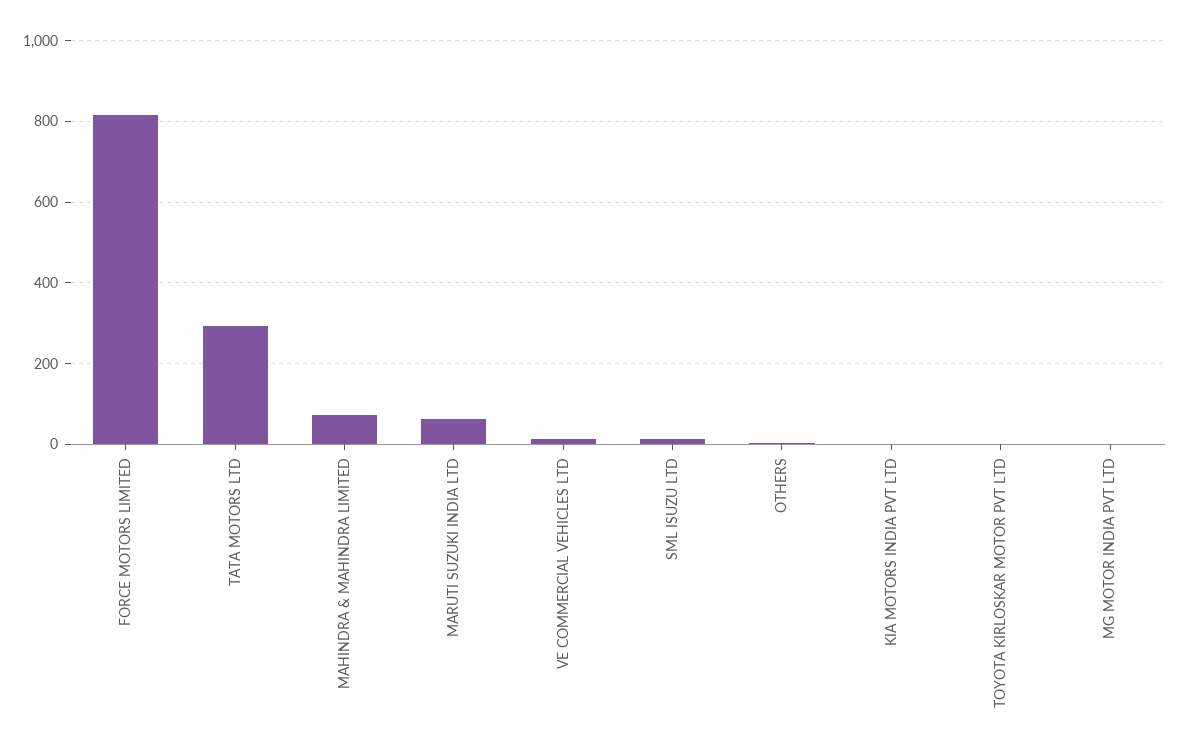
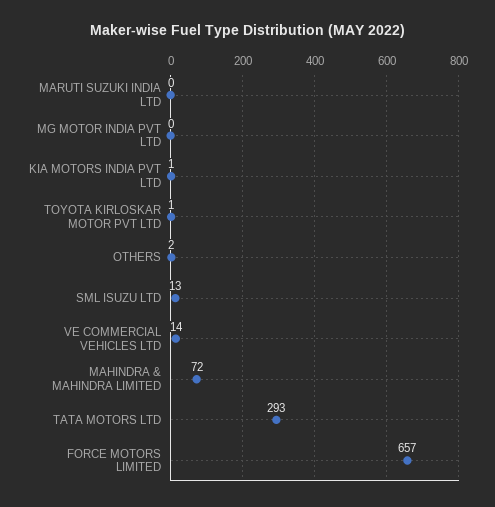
  {
-   "FORCE MOTORS LIMITED": 820,
+   "FORCE MOTORS LIMITED": 657,
    "TATA MOTORS LTD": 293,
    "MAHINDRA & MAHINDRA LIMITED": 72,
-   "MARUTI SUZUKI INDIA LTD": 60,
+   "MARUTI SUZUKI INDIA LTD": 0,
    "VE COMMERCIAL VEHICLES LTD": 14,
    "SML ISUZU LTD": 13,
    "OTHERS": 2,
    "KIA MOTORS INDIA PVT LTD": 1,
    "TOYOTA KIRLOSKAR MOTOR PVT LTD": 1,
    "MG MOTOR INDIA PVT LTD": 0
  }

